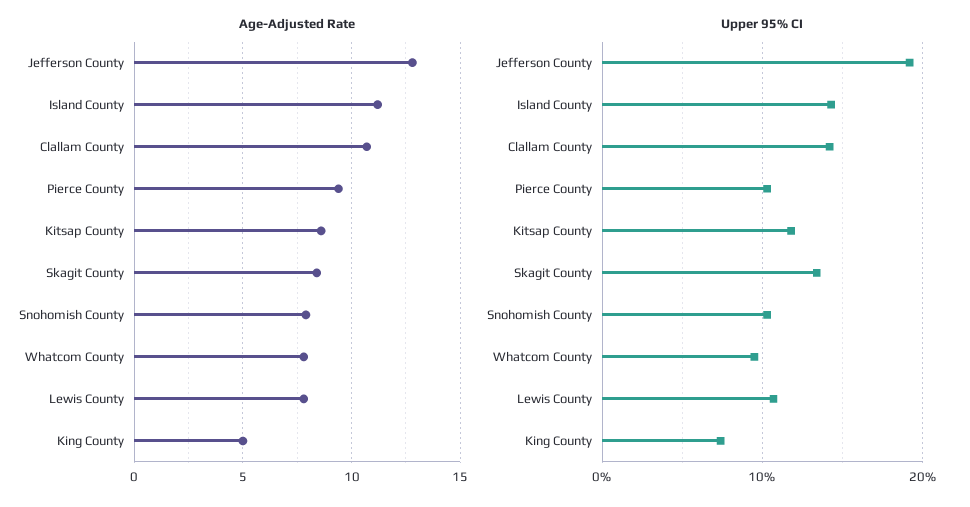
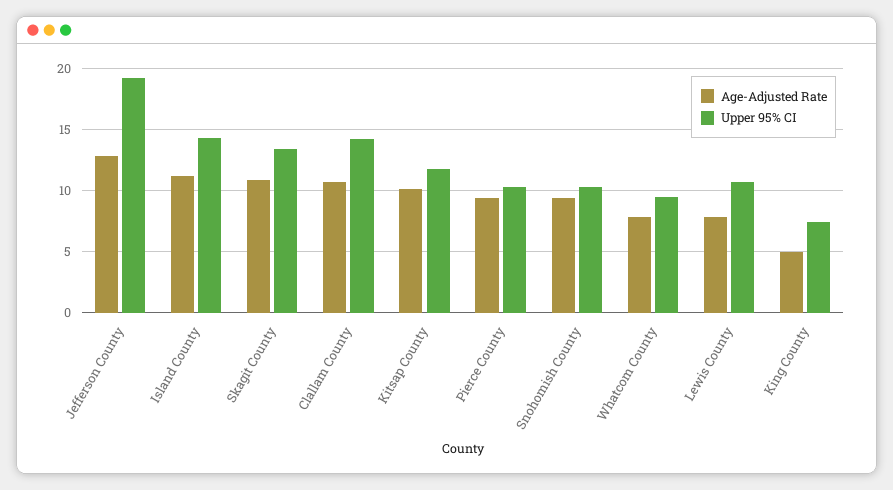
  {
    "Age-Adjusted Rate": {
      "Jefferson County": 13,
      "Island County": 11,
      "Clallam County": 10.5,
      "Pierce County": 9.5,
-     "Kitsap County": 8.5,
+     "Kitsap County": 10,
-     "Skagit County": 8.5,
+     "Skagit County": 11,
-     "Snohomish County": 8,
+     "Snohomish County": 9.5,
      "Whatcom County": 8,
      "Lewis County": 8,
      "King County": 5
    },
    "Upper 95% CI": {
      "Jefferson County": 19,
      "Island County": 14.5,
      "Clallam County": 14,
      "Pierce County": 10.5,
      "Kitsap County": 12,
      "Skagit County": 13.5,
      "Snohomish County": 10.5,
      "Whatcom County": 9.5,
      "Lewis County": 10.5,
      "King County": 7.5
    }
  }

